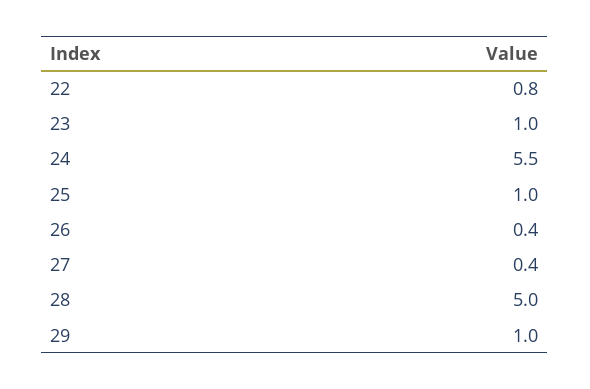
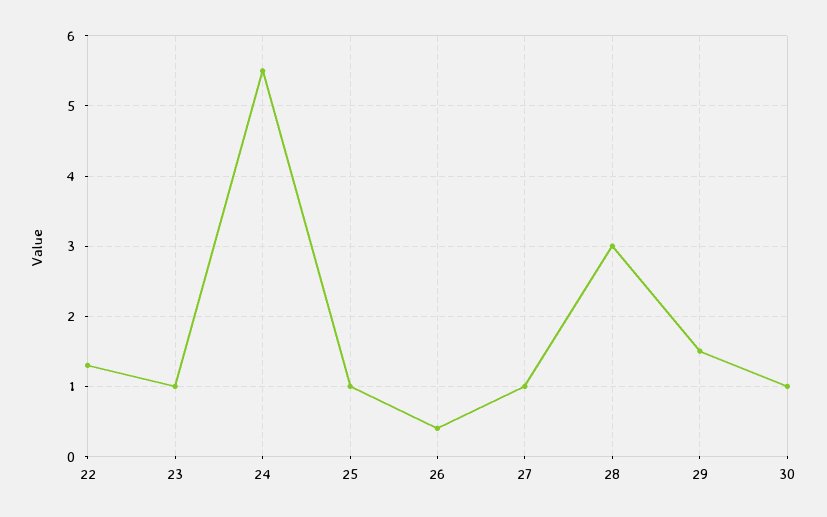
  {
-   "22": 0.8,
+   "22": 1.3,
    "23": 1,
    "24": 5.5,
    "25": 1,
    "26": 0.4,
-   "27": 0.4,
+   "27": 1,
-   "28": 5,
+   "28": 3,
-   "29": 1
+   "29": 1.5,
+   "30": 1
  }

